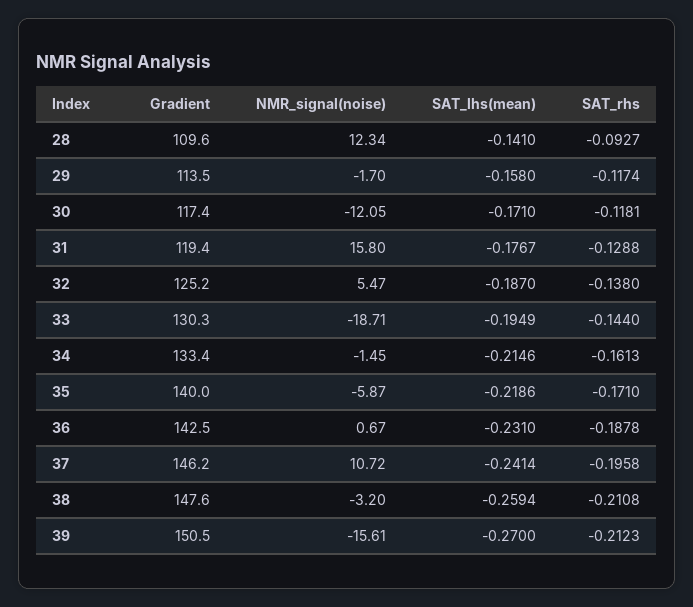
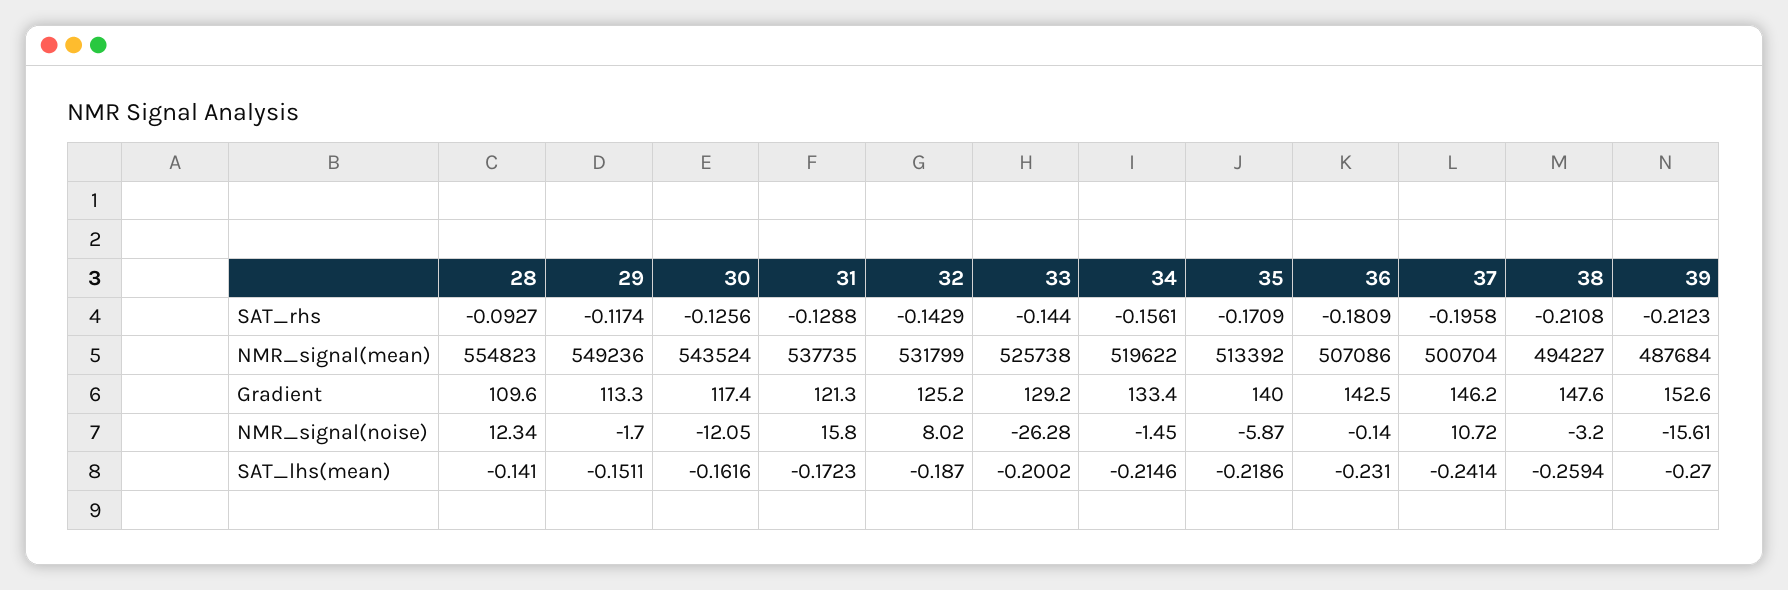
  {
    "Gradient": {
      "28": 109.6,
-     "29": 113.5,
+     "29": 113.3,
      "30": 117.4,
-     "31": 119.4,
+     "31": 121.3,
      "32": 125.2,
-     "33": 130.3,
+     "33": 129.2,
      "34": 133.4,
      "35": 140,
      "36": 142.5,
      "37": 146.2,
      "38": 147.6,
-     "39": 150.5
+     "39": 152.6
    },
    "NMR_signal(noise)": {
      "28": 12.34,
      "29": -1.7,
      "30": -12.05,
      "31": 15.8,
-     "32": 5.47,
+     "32": 8.02,
-     "33": -18.71,
+     "33": -26.28,
      "34": -1.45,
      "35": -5.87,
-     "36": 0.67,
+     "36": -0.14,
      "37": 10.72,
      "38": -3.2,
      "39": -15.61
    },
    "SAT_lhs(mean)": {
      "28": -0.141,
-     "29": -0.158,
+     "29": -0.1511,
-     "30": -0.171,
+     "30": -0.1616,
-     "31": -0.1767,
+     "31": -0.1723,
      "32": -0.187,
-     "33": -0.1949,
+     "33": -0.2002,
      "34": -0.2146,
      "35": -0.2186,
      "36": -0.231,
      "37": -0.2414,
      "38": -0.2594,
      "39": -0.27
    },
    "SAT_rhs": {
      "28": -0.0927,
      "29": -0.1174,
-     "30": -0.1181,
+     "30": -0.1256,
      "31": -0.1288,
-     "32": -0.138,
+     "32": -0.1429,
      "33": -0.144,
-     "34": -0.1613,
+     "34": -0.1561,
-     "35": -0.171,
+     "35": -0.1709,
-     "36": -0.1878,
+     "36": -0.1809,
      "37": -0.1958,
      "38": -0.2108,
      "39": -0.2123
-   }
+   },
+   "NMR_signal(mean)": {
+     "28": 554823,
+     "29": 549236,
+     "30": 543524,
+     "31": 537735,
+     "32": 531799,
+     "33": 525738,
+     "34": 519622,
+     "35": 513392,
+     "36": 507086,
+     "37": 500704,
+     "38": 494227,
+     "39": 487684
+   }
  }

